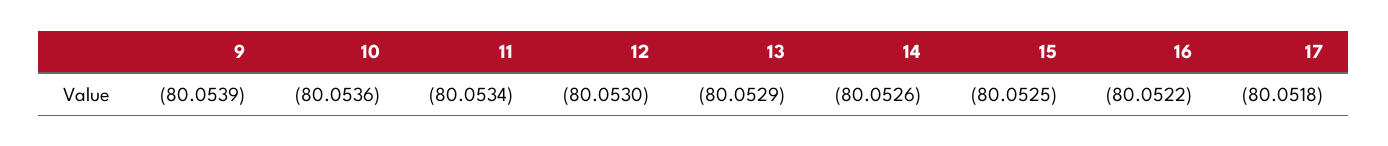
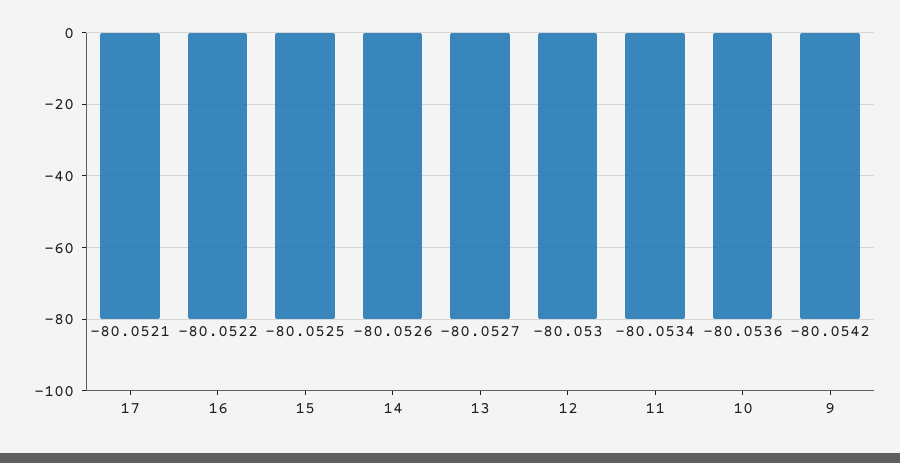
  {
-   "9": -80.0539,
+   "9": -80.0542,
    "10": -80.0536,
    "11": -80.0534,
    "12": -80.053,
-   "13": -80.0529,
+   "13": -80.0527,
    "14": -80.0526,
    "15": -80.0525,
    "16": -80.0522,
-   "17": -80.0518
+   "17": -80.0521
  }

